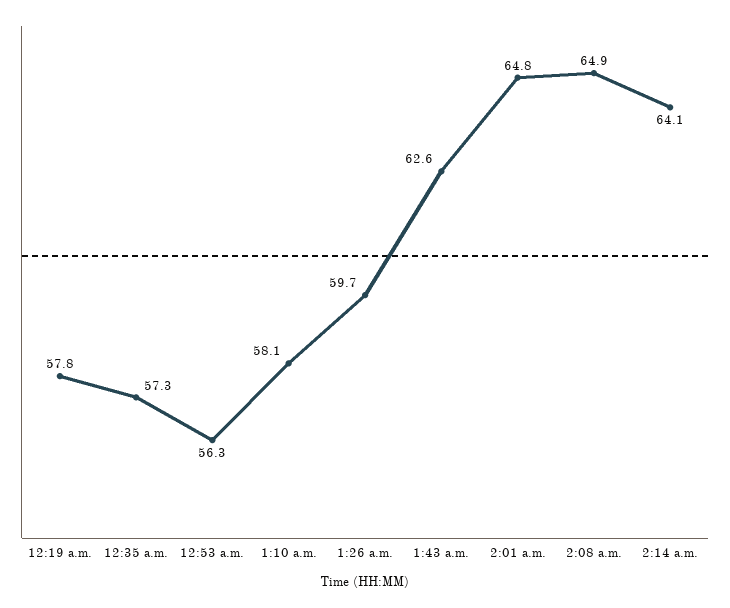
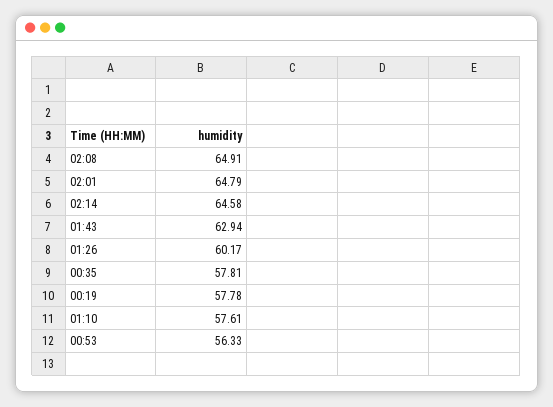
  {
    "12:19 a.m.": 57.78,
-   "12:35 a.m.": 57.3,
+   "12:35 a.m.": 57.81,
    "12:53 a.m.": 56.33,
-   "1:10 a.m.": 58.1,
+   "1:10 a.m.": 57.61,
-   "1:26 a.m.": 59.7,
+   "1:26 a.m.": 60.17,
-   "1:43 a.m.": 62.6,
+   "1:43 a.m.": 62.94,
    "2:01 a.m.": 64.79,
    "2:08 a.m.": 64.91,
-   "2:14 a.m.": 64.1
+   "2:14 a.m.": 64.58
  }

